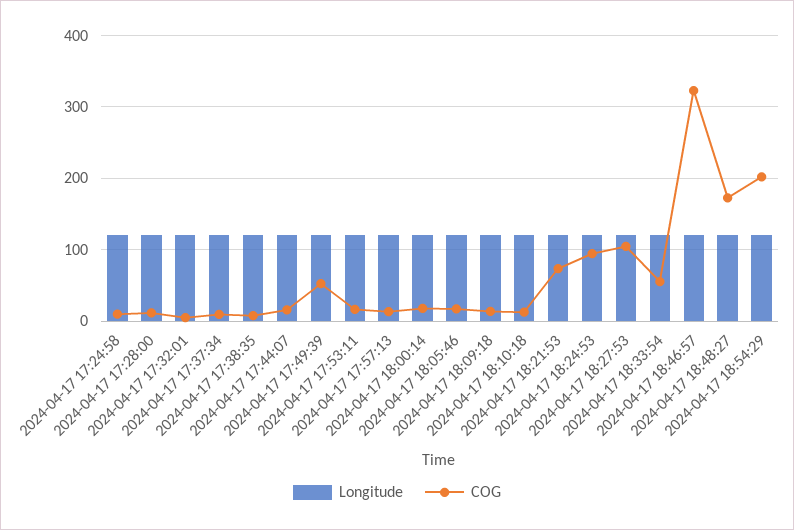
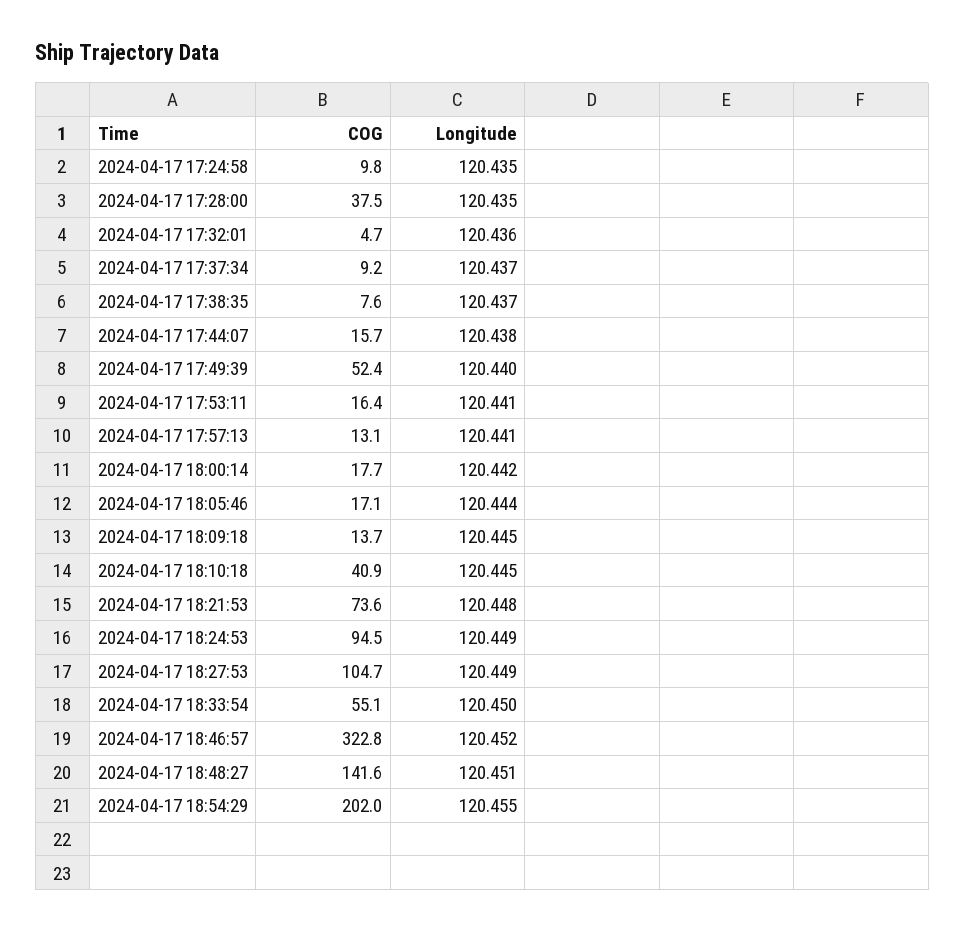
  {
    "Longitude": {
      "2024-04-17 17:24:58": 120.435,
      "2024-04-17 17:28:00": 120.435,
      "2024-04-17 17:32:01": 120.436,
      "2024-04-17 17:37:34": 120.437,
      "2024-04-17 17:38:35": 120.437,
      "2024-04-17 17:44:07": 120.438,
      "2024-04-17 17:49:39": 120.44,
      "2024-04-17 17:53:11": 120.441,
      "2024-04-17 17:57:13": 120.441,
      "2024-04-17 18:00:14": 120.442,
      "2024-04-17 18:05:46": 120.444,
      "2024-04-17 18:09:18": 120.445,
      "2024-04-17 18:10:18": 120.445,
      "2024-04-17 18:21:53": 120.448,
      "2024-04-17 18:24:53": 120.449,
      "2024-04-17 18:27:53": 120.449,
      "2024-04-17 18:33:54": 120.45,
      "2024-04-17 18:46:57": 120.452,
      "2024-04-17 18:48:27": 120.451,
      "2024-04-17 18:54:29": 120.455
    },
    "COG": {
      "2024-04-17 17:24:58": 9.8,
-     "2024-04-17 17:28:00": 10,
+     "2024-04-17 17:28:00": 37.5,
      "2024-04-17 17:32:01": 4.7,
      "2024-04-17 17:37:34": 9.2,
      "2024-04-17 17:38:35": 7.6,
      "2024-04-17 17:44:07": 15.7,
      "2024-04-17 17:49:39": 52.4,
      "2024-04-17 17:53:11": 16.4,
      "2024-04-17 17:57:13": 13.1,
      "2024-04-17 18:00:14": 17.7,
      "2024-04-17 18:05:46": 17.1,
      "2024-04-17 18:09:18": 13.7,
-     "2024-04-17 18:10:18": 10,
+     "2024-04-17 18:10:18": 40.9,
      "2024-04-17 18:21:53": 73.6,
      "2024-04-17 18:24:53": 94.5,
      "2024-04-17 18:27:53": 104.7,
      "2024-04-17 18:33:54": 55.1,
      "2024-04-17 18:46:57": 322.8,
-     "2024-04-17 18:48:27": 170,
+     "2024-04-17 18:48:27": 141.6,
      "2024-04-17 18:54:29": 202
    }
  }

